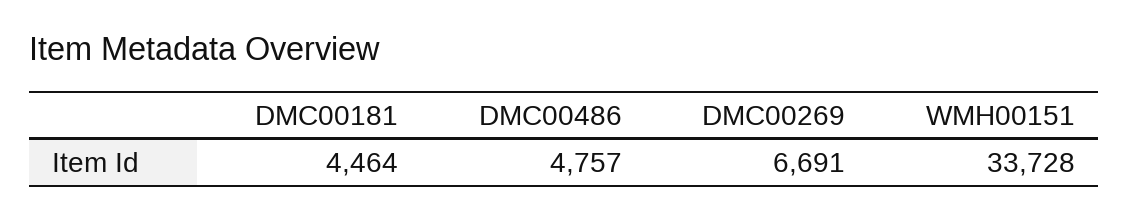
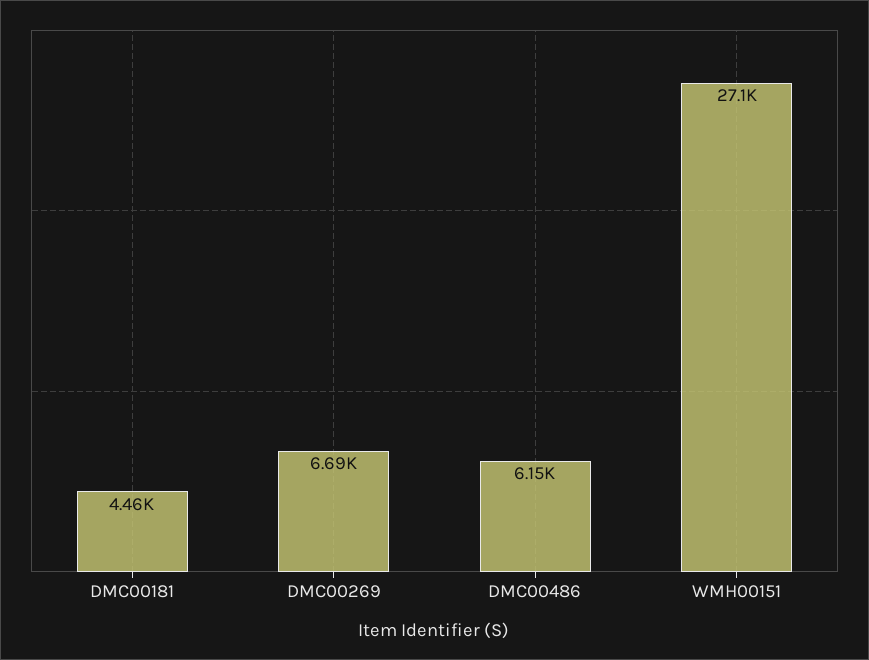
  {
    "DMC00181": 4464,
-   "DMC00486": 4757,
+   "DMC00486": 6150,
    "DMC00269": 6691,
-   "WMH00151": 33728
+   "WMH00151": 27100
  }

